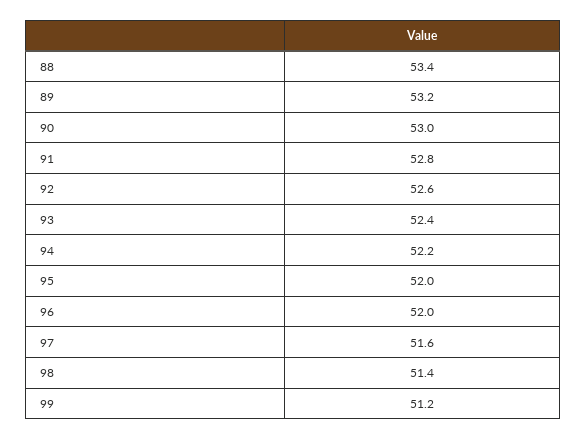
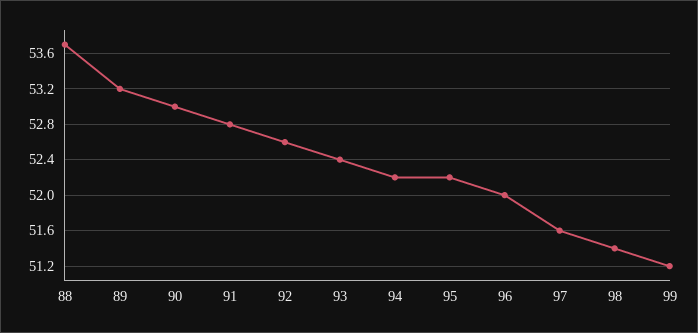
  {
-   "88": 53.4,
+   "88": 53.7,
    "89": 53.2,
    "90": 53,
    "91": 52.8,
    "92": 52.6,
    "93": 52.4,
    "94": 52.2,
-   "95": 52,
+   "95": 52.2,
    "96": 52,
    "97": 51.6,
    "98": 51.4,
    "99": 51.2
  }

